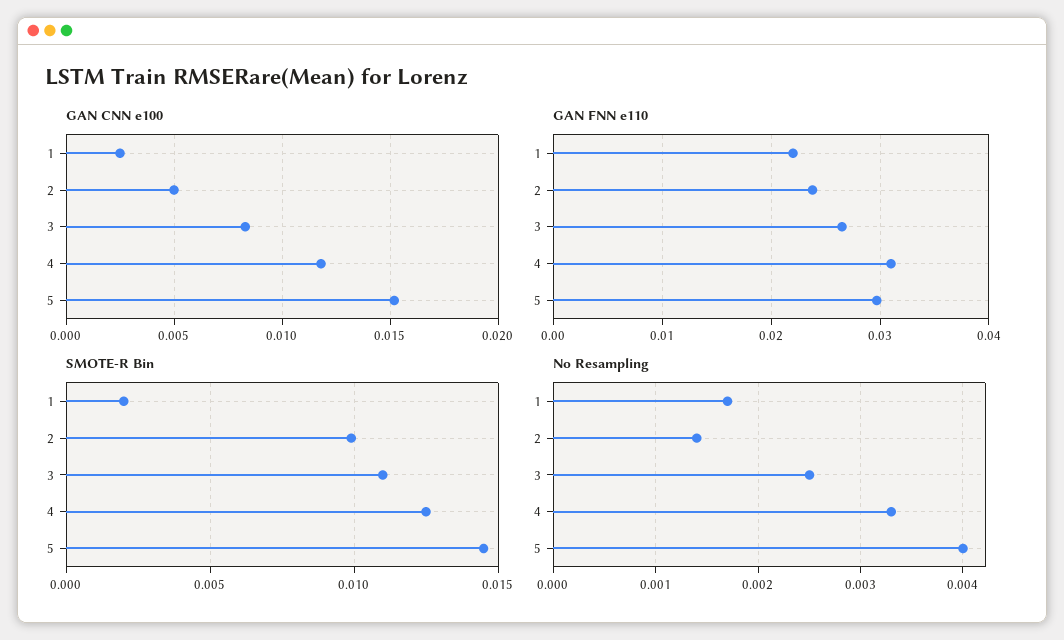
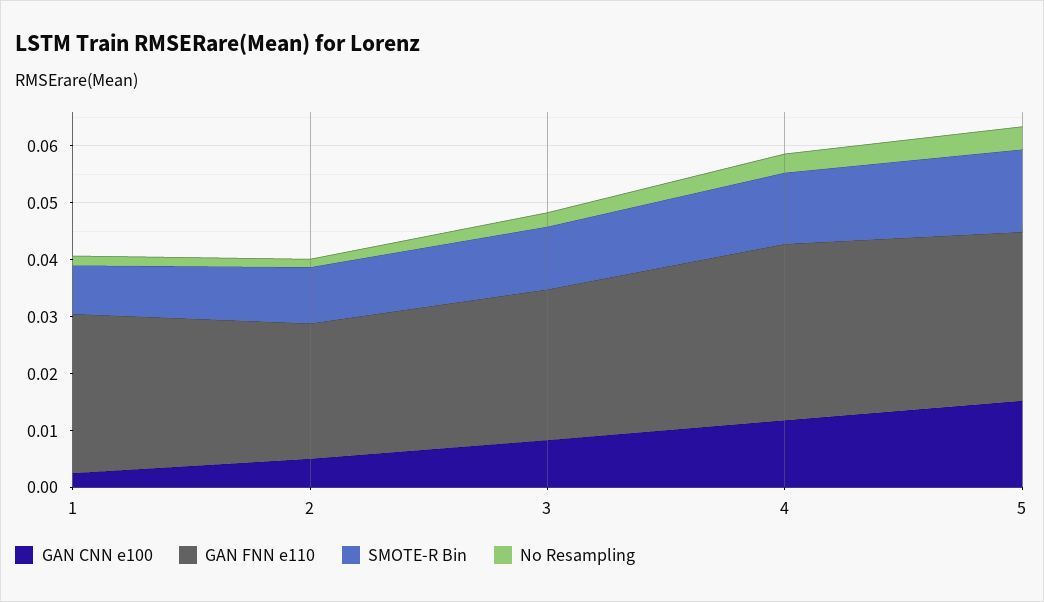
  {
    "GAN CNN e100": {
      "1": 0.0025,
      "2": 0.005,
      "3": 0.0085,
      "4": 0.012,
      "5": 0.015
    },
    "GAN FNN e110": {
-     "1": 0.022,
+     "1": 0.028,
      "2": 0.024,
      "3": 0.027,
      "4": 0.031,
      "5": 0.03
    },
    "SMOTE-R Bin": {
-     "1": 0.002,
+     "1": 0.008,
      "2": 0.01,
      "3": 0.011,
      "4": 0.0125,
      "5": 0.0145
    },
    "No Resampling": {
      "1": 0.0017,
      "2": 0.0014,
      "3": 0.0025,
      "4": 0.0033,
      "5": 0.004
    }
  }

